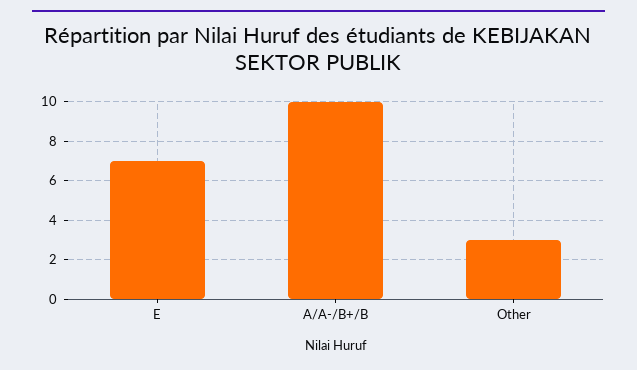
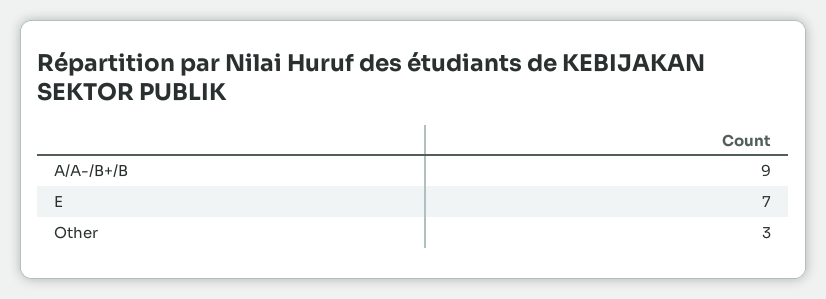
  {
    "E": 7,
-   "A/A-/B+/B": 10,
+   "A/A-/B+/B": 9,
    "Other": 3
  }

